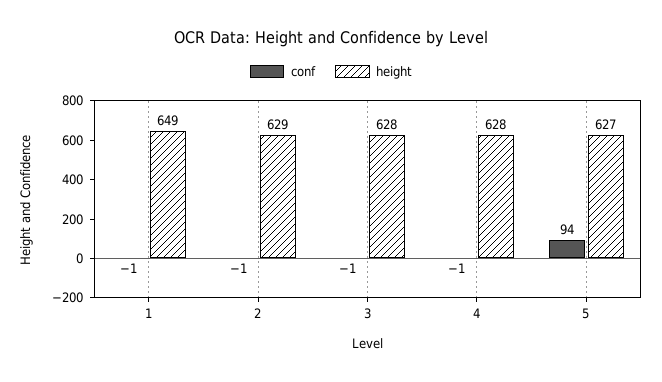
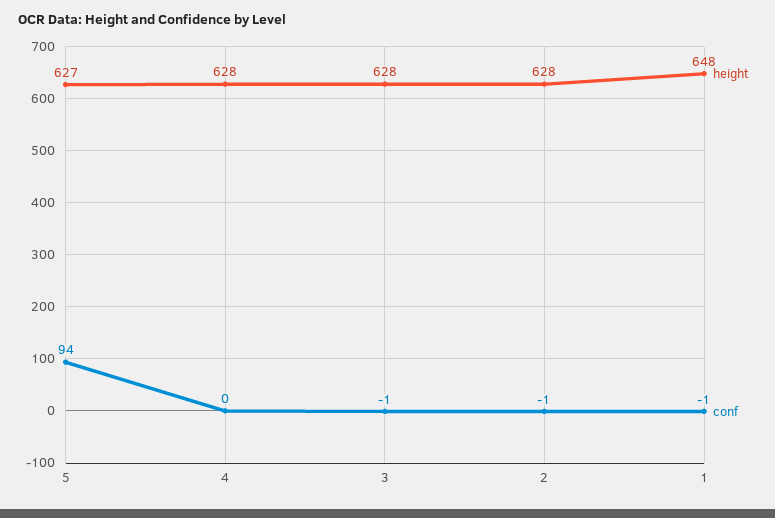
  {
    "conf": {
      "1": -1,
      "2": -1,
      "3": -1,
-     "4": -1,
+     "4": 0,
      "5": 94
    },
    "height": {
-     "1": 649,
+     "1": 648,
-     "2": 629,
+     "2": 628,
      "3": 628,
      "4": 628,
      "5": 627
    }
  }

